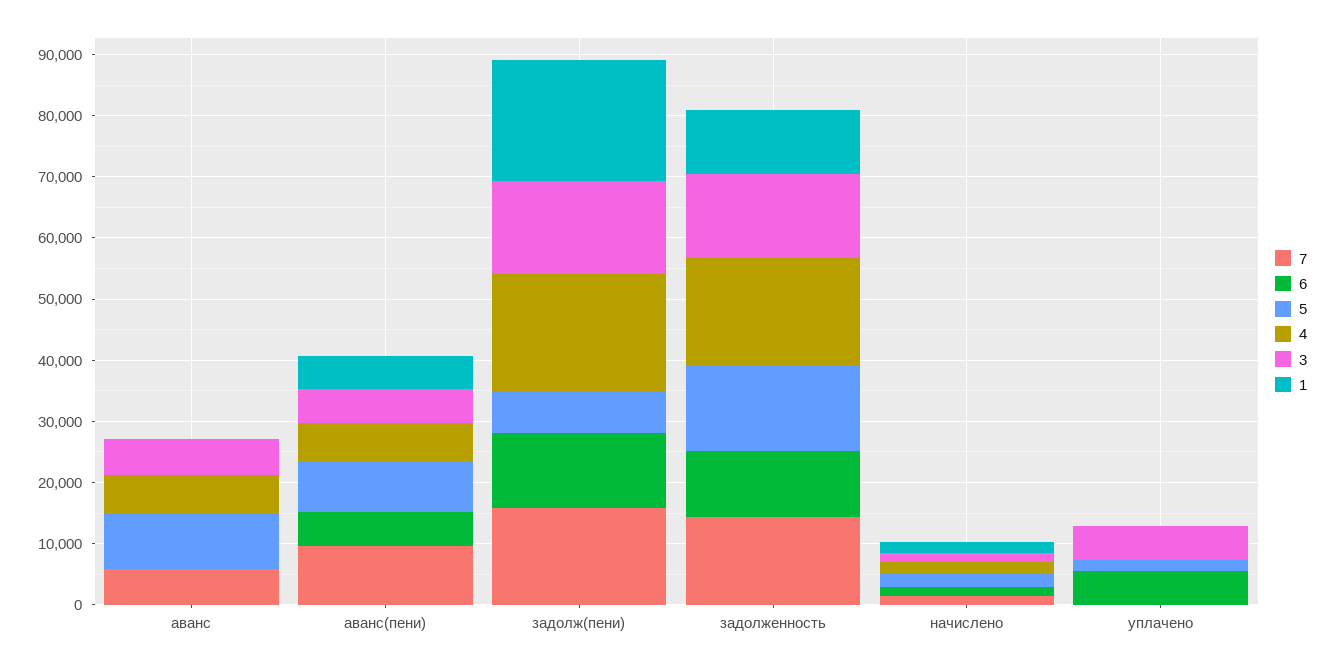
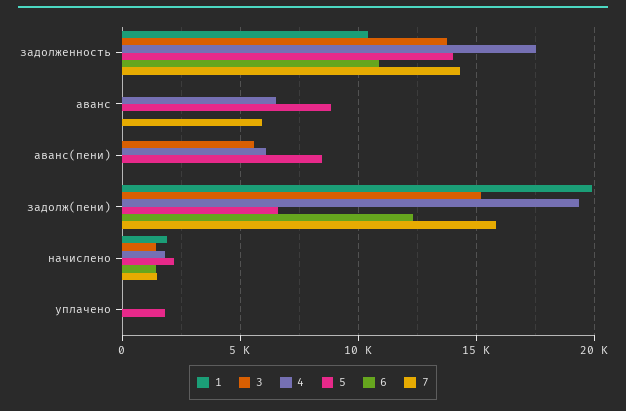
  {
    "7": {
      "аванс": 6000,
-     "аванс(пени)": 10000,
+     "аванс(пени)": 0,
      "задолж(пени)": 16000,
      "задолженность": 14500,
      "начислено": 1500,
      "уплачено": 0
    },
    "6": {
      "аванс": 0,
-     "аванс(пени)": 6000,
+     "аванс(пени)": 0,
      "задолж(пени)": 12500,
      "задолженность": 11000,
      "начислено": 1500,
-     "уплачено": 6000
+     "уплачено": 0
    },
    "5": {
      "аванс": 9000,
      "аванс(пени)": 8500,
      "задолж(пени)": 6500,
      "задолженность": 14000,
      "начислено": 2000,
      "уплачено": 2000
    },
    "4": {
      "аванс": 6500,
      "аванс(пени)": 6000,
      "задолж(пени)": 19500,
      "задолженность": 17500,
      "начислено": 2000,
      "уплачено": 0
    },
    "3": {
-     "аванс": 6000,
+     "аванс": 0,
      "аванс(пени)": 5500,
      "задолж(пени)": 15000,
      "задолженность": 13500,
      "начислено": 1500,
-     "уплачено": 6000
+     "уплачено": 0
    },
    "1": {
      "аванс": 0,
-     "аванс(пени)": 6000,
+     "аванс(пени)": 0,
      "задолж(пени)": 20000,
      "задолженность": 10500,
      "начислено": 2000,
      "уплачено": 0
    }
  }

